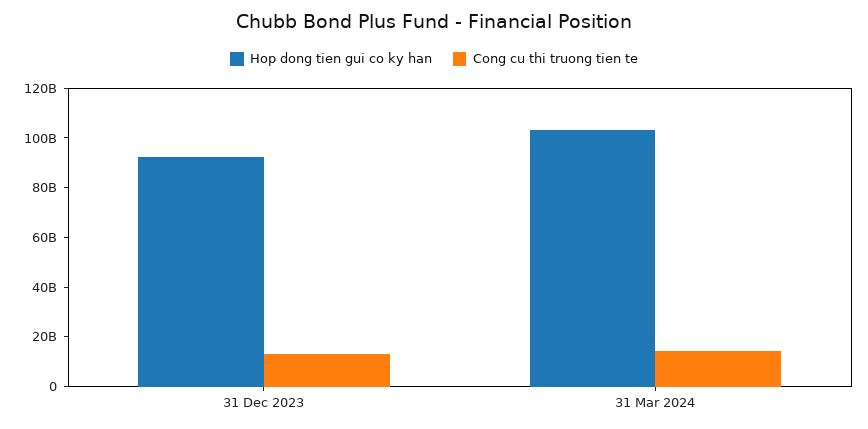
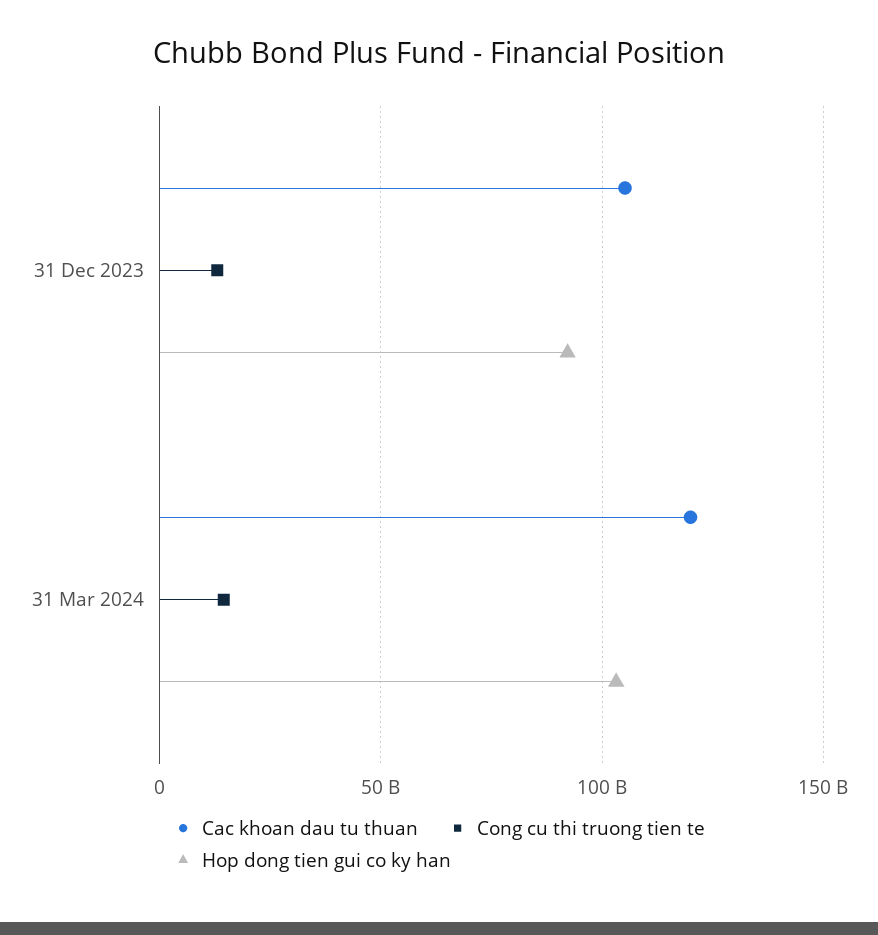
  {
    "Hop dong tien gui co ky han": {
      "31 Dec 2023": 90000000000,
      "31 Mar 2024": 105000000000
    },
    "Cong cu thi truong tien te": {
      "31 Dec 2023": 15000000000,
      "31 Mar 2024": 15000000000
-   }
+   },
+   "Cac khoan dau tu thuan": {
+     "31 Dec 2023": 105000000000,
+     "31 Mar 2024": 120000000000
+   }
  }

